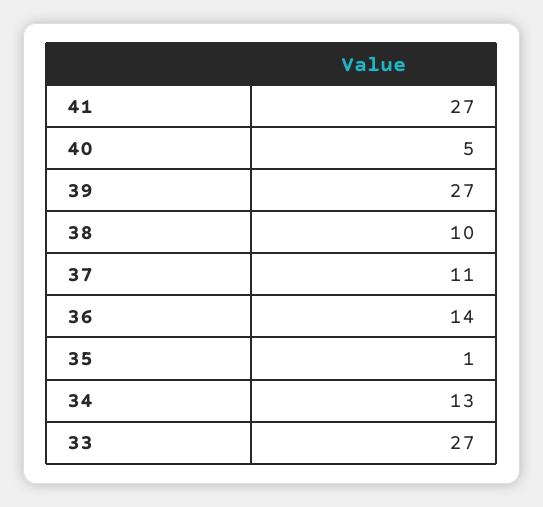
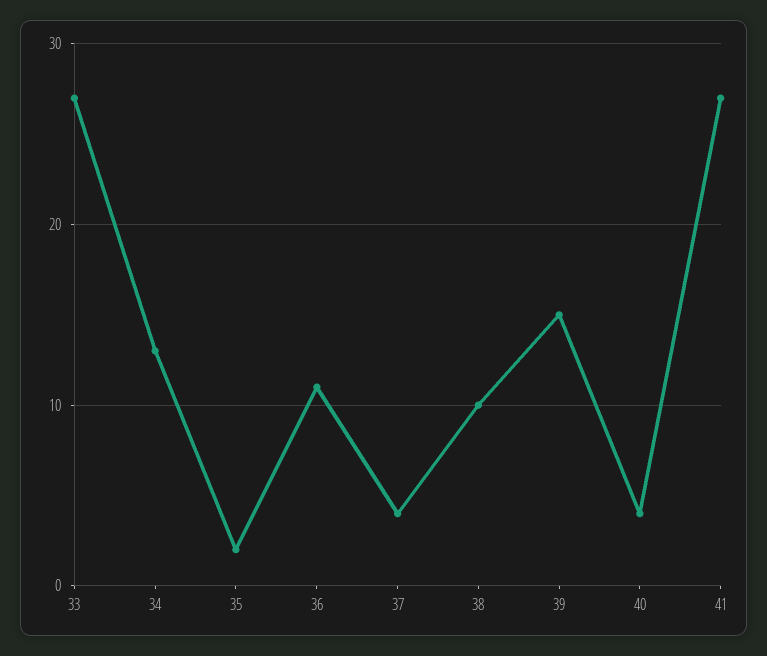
  {
    "41": 27,
-   "40": 5,
+   "40": 4,
-   "39": 27,
+   "39": 15,
    "38": 10,
-   "37": 11,
+   "37": 4,
-   "36": 14,
+   "36": 11,
-   "35": 1,
+   "35": 2,
    "34": 13,
    "33": 27
  }

